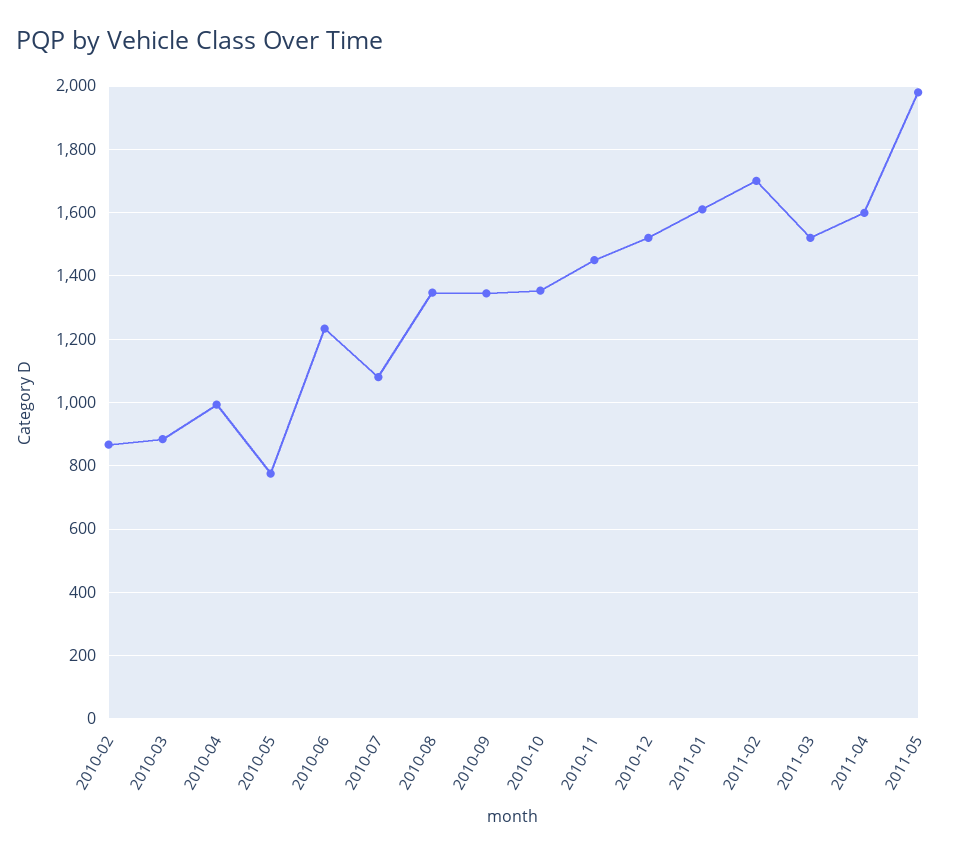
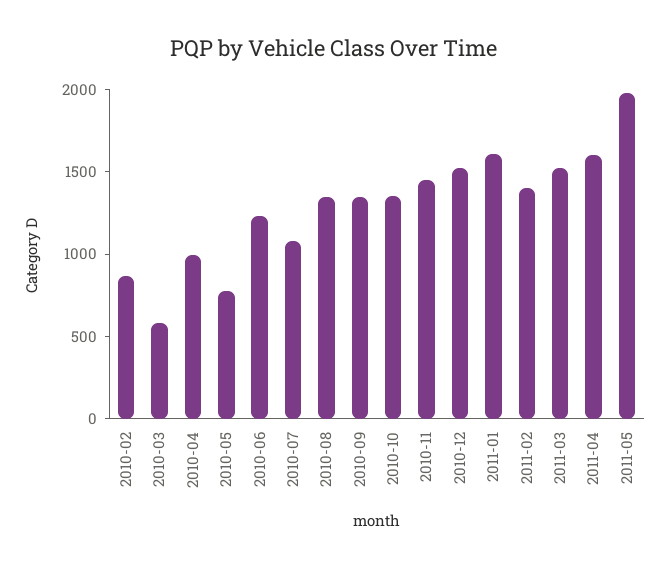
  {
    "2010-02": 860,
-   "2010-03": 880,
+   "2010-03": 600,
    "2010-04": 1000,
    "2010-05": 780,
    "2010-06": 1240,
    "2010-07": 1080,
    "2010-08": 1340,
    "2010-09": 1340,
    "2010-10": 1360,
    "2010-11": 1460,
    "2010-12": 1520,
    "2011-01": 1620,
-   "2011-02": 1700,
+   "2011-02": 1400,
    "2011-03": 1520,
    "2011-04": 1600,
    "2011-05": 1980
  }

